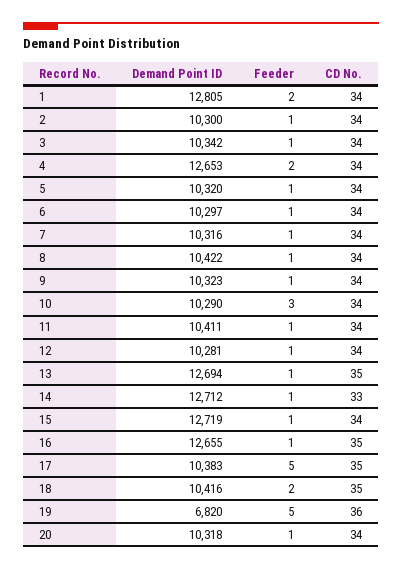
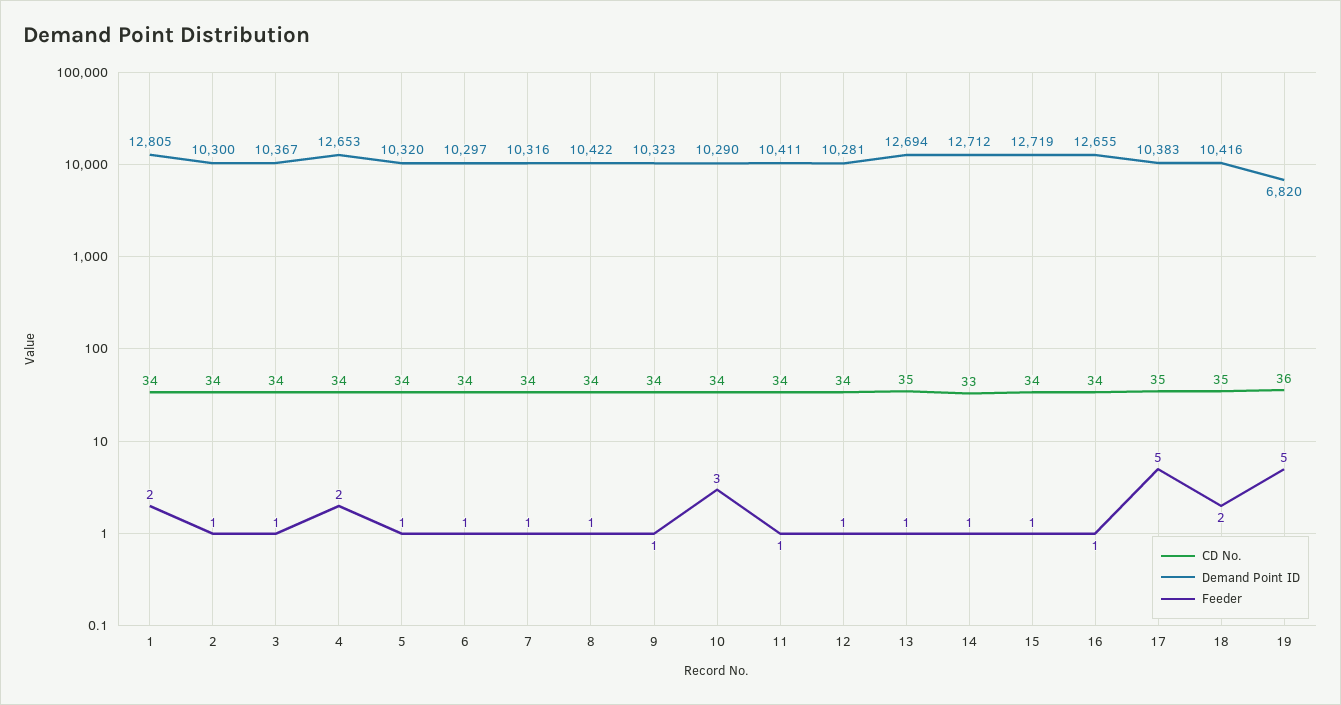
  {
    "Demand Point ID": {
      "1": 12805,
      "2": 10300,
-     "3": 10342,
+     "3": 10367,
      "4": 12653,
      "5": 10320,
      "6": 10297,
      "7": 10316,
      "8": 10422,
      "9": 10323,
      "10": 10290,
      "11": 10411,
      "12": 10281,
      "13": 12694,
      "14": 12712,
      "15": 12719,
      "16": 12655,
      "17": 10383,
      "18": 10416,
-     "19": 6820,
+     "19": 6820
-     "20": 10318
    },
    "Feeder": {
      "1": 2,
      "2": 1,
      "3": 1,
      "4": 2,
      "5": 1,
      "6": 1,
      "7": 1,
      "8": 1,
      "9": 1,
      "10": 3,
      "11": 1,
      "12": 1,
      "13": 1,
      "14": 1,
      "15": 1,
      "16": 1,
      "17": 5,
      "18": 2,
-     "19": 5,
+     "19": 5
-     "20": 1
    },
    "CD No.": {
      "1": 34,
      "2": 34,
      "3": 34,
      "4": 34,
      "5": 34,
      "6": 34,
      "7": 34,
      "8": 34,
      "9": 34,
      "10": 34,
      "11": 34,
      "12": 34,
      "13": 35,
      "14": 33,
      "15": 34,
-     "16": 35,
+     "16": 34,
      "17": 35,
      "18": 35,
-     "19": 36,
+     "19": 36
-     "20": 34
    }
  }

